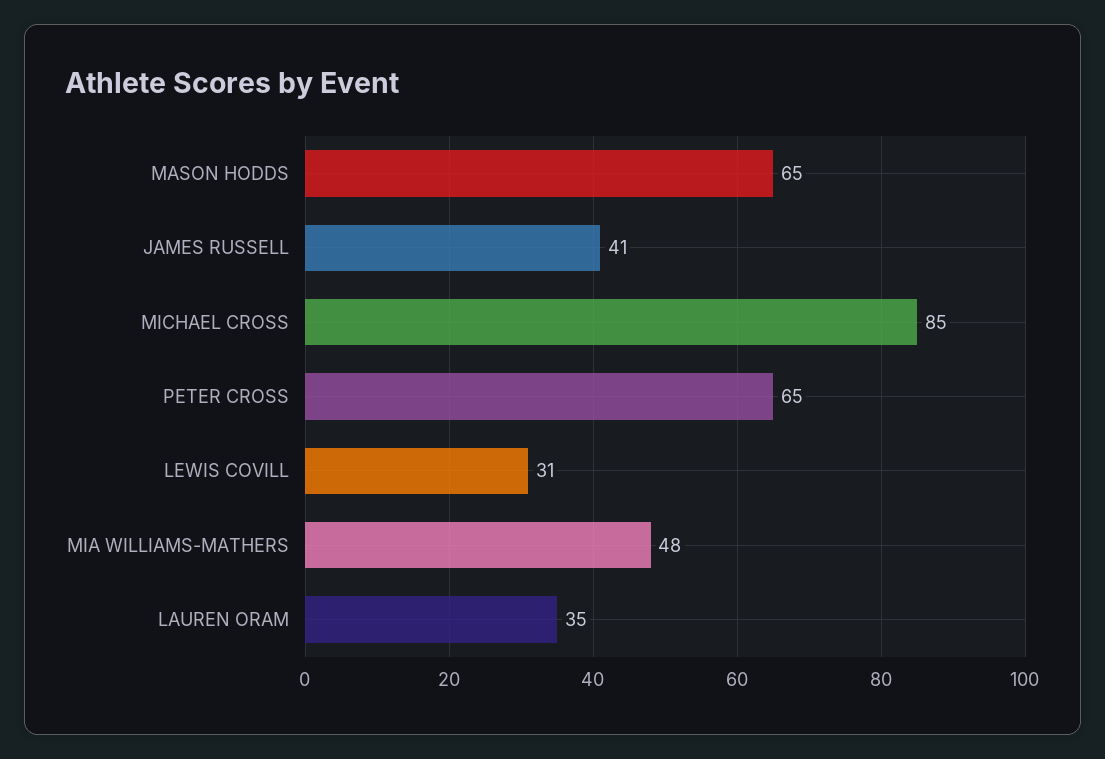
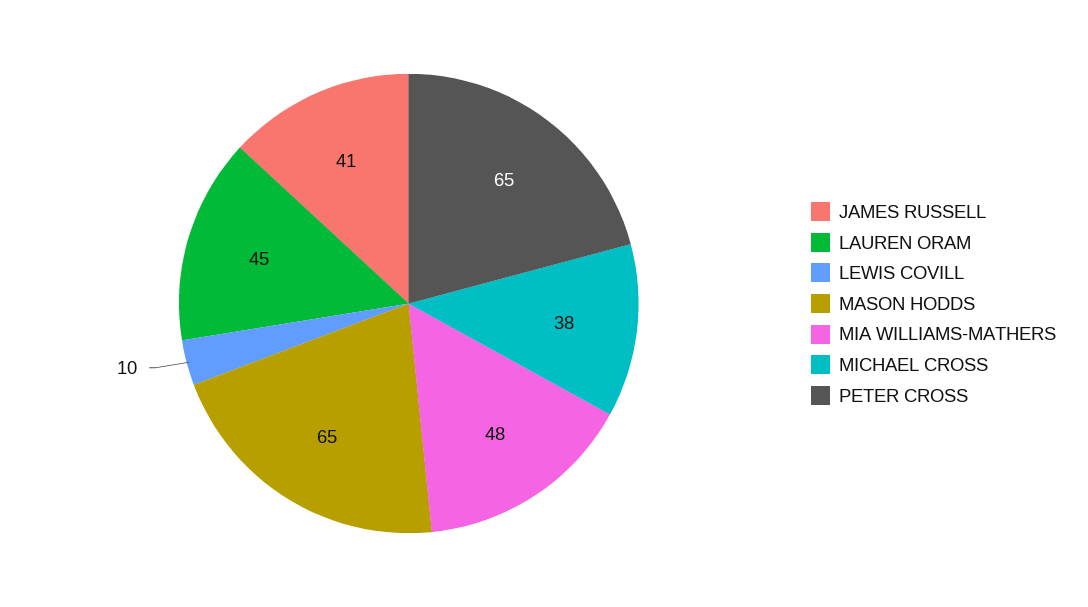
  {
    "MASON HODDS": 65,
    "JAMES RUSSELL": 41,
-   "MICHAEL CROSS": 85,
+   "MICHAEL CROSS": 38,
    "PETER CROSS": 65,
-   "LEWIS COVILL": 31,
+   "LEWIS COVILL": 10,
    "MIA WILLIAMS-MATHERS": 48,
-   "LAUREN ORAM": 35
+   "LAUREN ORAM": 45
  }

